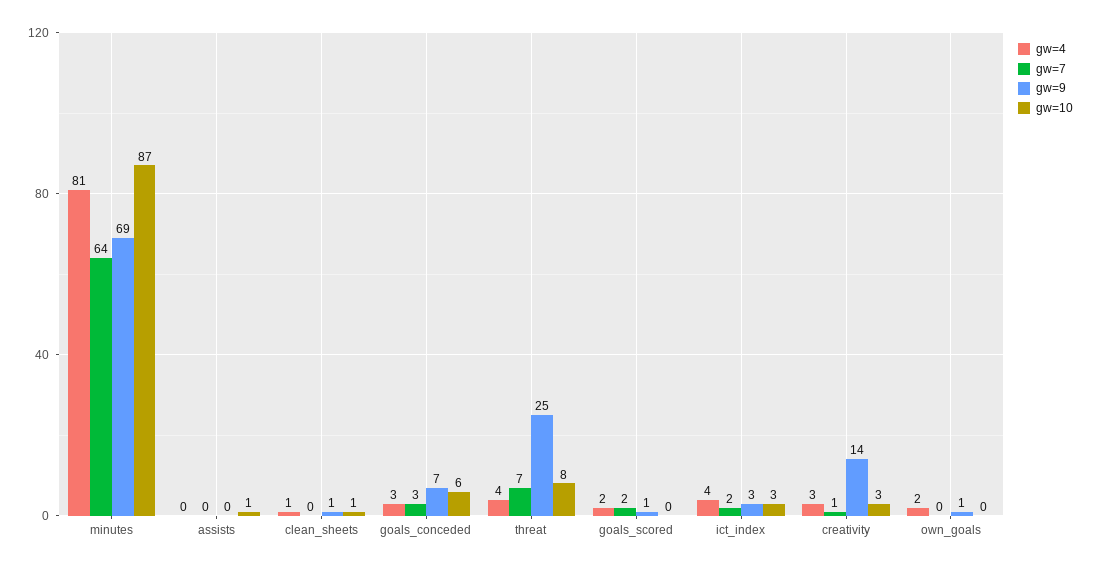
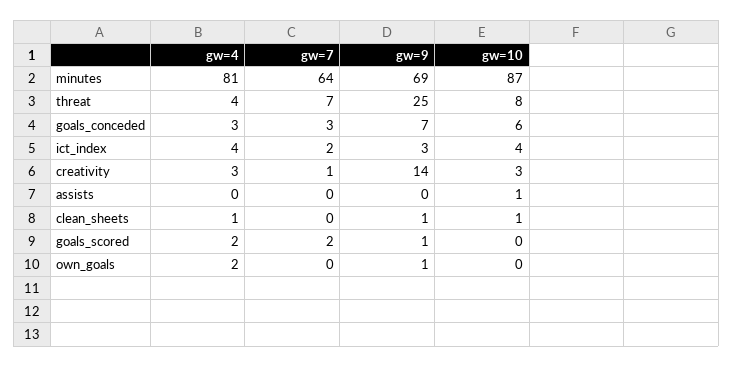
  {
    "gw=4": {
      "minutes": 81,
      "assists": 0,
      "clean_sheets": 1,
      "goals_conceded": 3,
      "threat": 4,
      "goals_scored": 2,
      "ict_index": 4,
      "creativity": 3,
      "own_goals": 2
    },
    "gw=7": {
      "minutes": 64,
      "assists": 0,
      "clean_sheets": 0,
      "goals_conceded": 3,
      "threat": 7,
      "goals_scored": 2,
      "ict_index": 2,
      "creativity": 1,
      "own_goals": 0
    },
    "gw=9": {
      "minutes": 69,
      "assists": 0,
      "clean_sheets": 1,
      "goals_conceded": 7,
      "threat": 25,
      "goals_scored": 1,
      "ict_index": 3,
      "creativity": 14,
      "own_goals": 1
    },
    "gw=10": {
      "minutes": 87,
      "assists": 1,
      "clean_sheets": 1,
      "goals_conceded": 6,
      "threat": 8,
      "goals_scored": 0,
-     "ict_index": 3,
+     "ict_index": 4,
      "creativity": 3,
      "own_goals": 0
    }
  }

